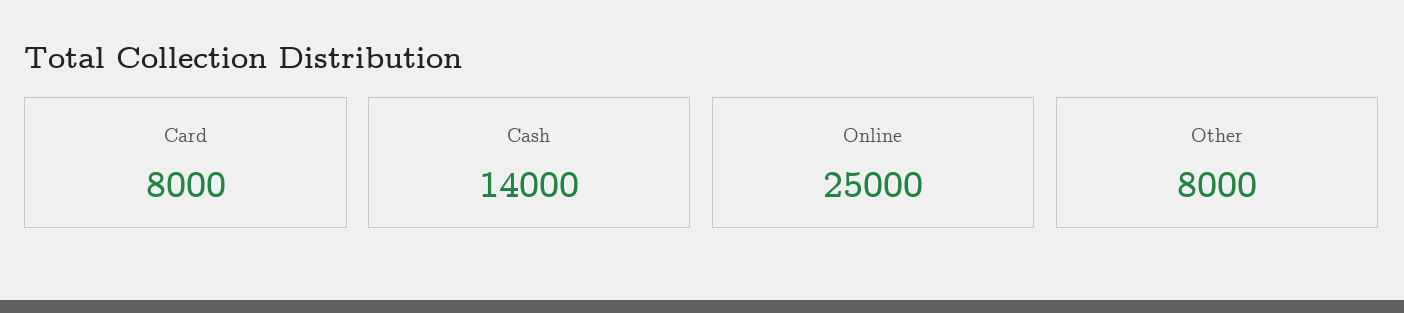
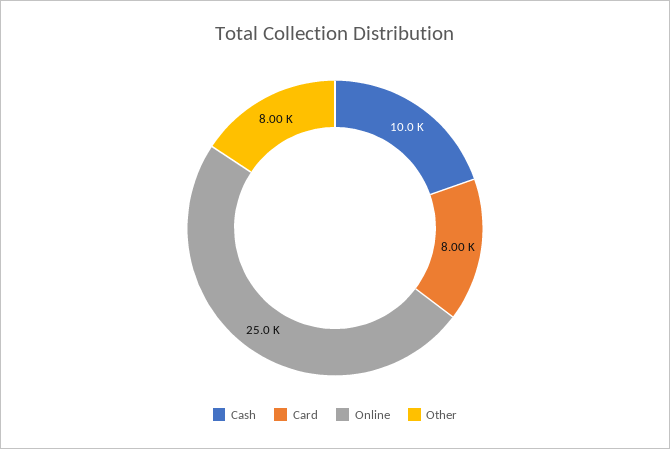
  {
    "Card": 8000,
-   "Cash": 14000,
+   "Cash": 10000,
    "Online": 25000,
    "Other": 8000
  }

